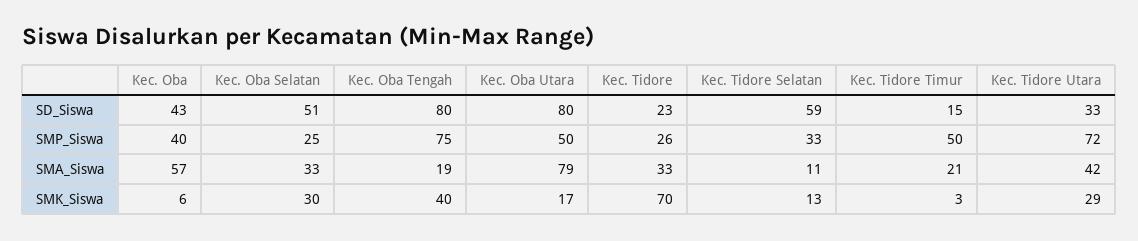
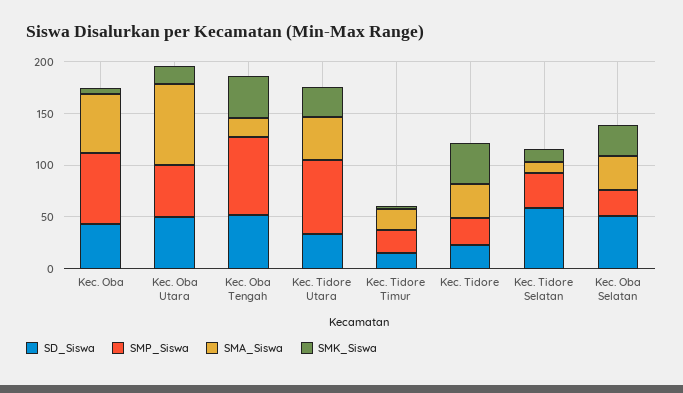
  {
    "SD_Siswa": {
      "Kec. Oba": 43,
      "Kec. Oba Selatan": 51,
-     "Kec. Oba Tengah": 80,
+     "Kec. Oba Tengah": 50,
-     "Kec. Oba Utara": 80,
+     "Kec. Oba Utara": 50,
      "Kec. Tidore": 23,
      "Kec. Tidore Selatan": 59,
      "Kec. Tidore Timur": 15,
      "Kec. Tidore Utara": 33
    },
    "SMP_Siswa": {
-     "Kec. Oba": 40,
+     "Kec. Oba": 70,
      "Kec. Oba Selatan": 25,
      "Kec. Oba Tengah": 75,
      "Kec. Oba Utara": 50,
      "Kec. Tidore": 26,
      "Kec. Tidore Selatan": 33,
-     "Kec. Tidore Timur": 50,
+     "Kec. Tidore Timur": 20,
      "Kec. Tidore Utara": 72
    },
    "SMA_Siswa": {
      "Kec. Oba": 57,
      "Kec. Oba Selatan": 33,
      "Kec. Oba Tengah": 19,
      "Kec. Oba Utara": 79,
      "Kec. Tidore": 33,
      "Kec. Tidore Selatan": 11,
      "Kec. Tidore Timur": 21,
      "Kec. Tidore Utara": 42
    },
    "SMK_Siswa": {
      "Kec. Oba": 6,
      "Kec. Oba Selatan": 30,
      "Kec. Oba Tengah": 40,
      "Kec. Oba Utara": 17,
-     "Kec. Tidore": 70,
+     "Kec. Tidore": 40,
      "Kec. Tidore Selatan": 13,
      "Kec. Tidore Timur": 3,
      "Kec. Tidore Utara": 29
    }
  }

